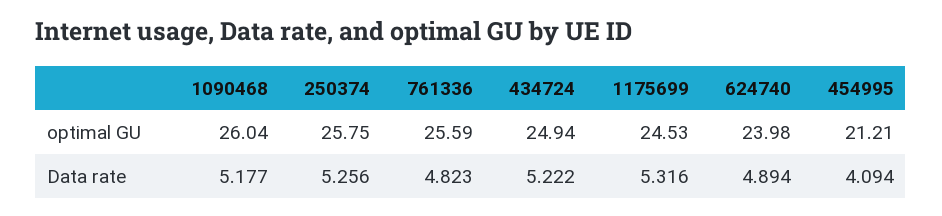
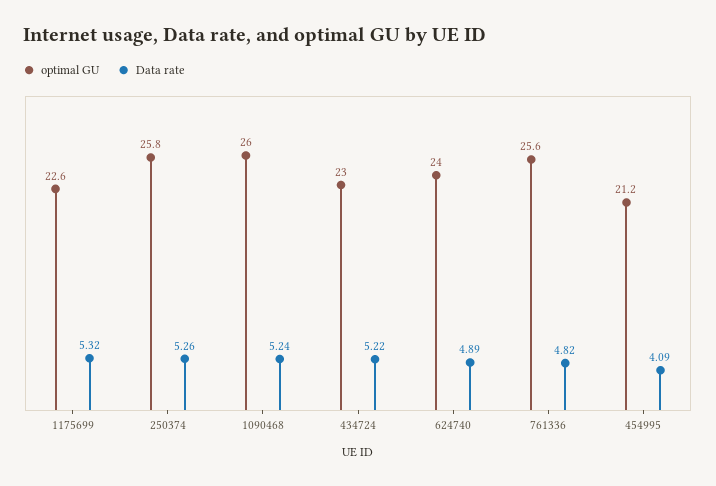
  {
    "optimal GU": {
      "1090468": 26.04,
      "250374": 25.75,
      "761336": 25.59,
-     "434724": 24.94,
+     "434724": 23,
-     "1175699": 24.53,
+     "1175699": 22.6,
      "624740": 23.98,
      "454995": 21.21
    },
    "Data rate": {
-     "1090468": 5.177,
+     "1090468": 5.24,
      "250374": 5.256,
      "761336": 4.823,
      "434724": 5.222,
      "1175699": 5.316,
      "624740": 4.894,
      "454995": 4.094
    }
  }

